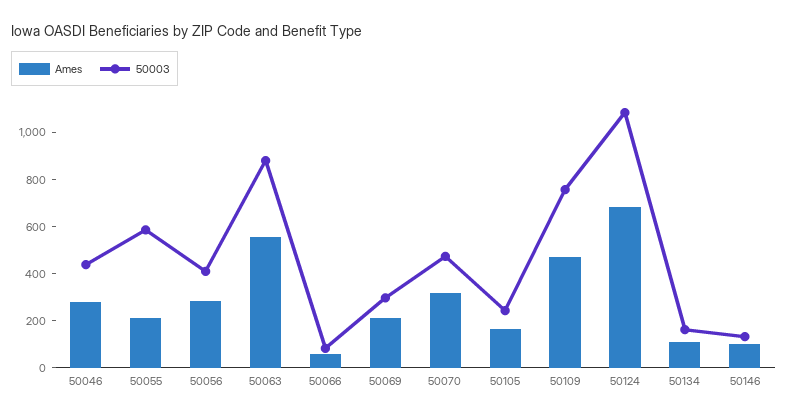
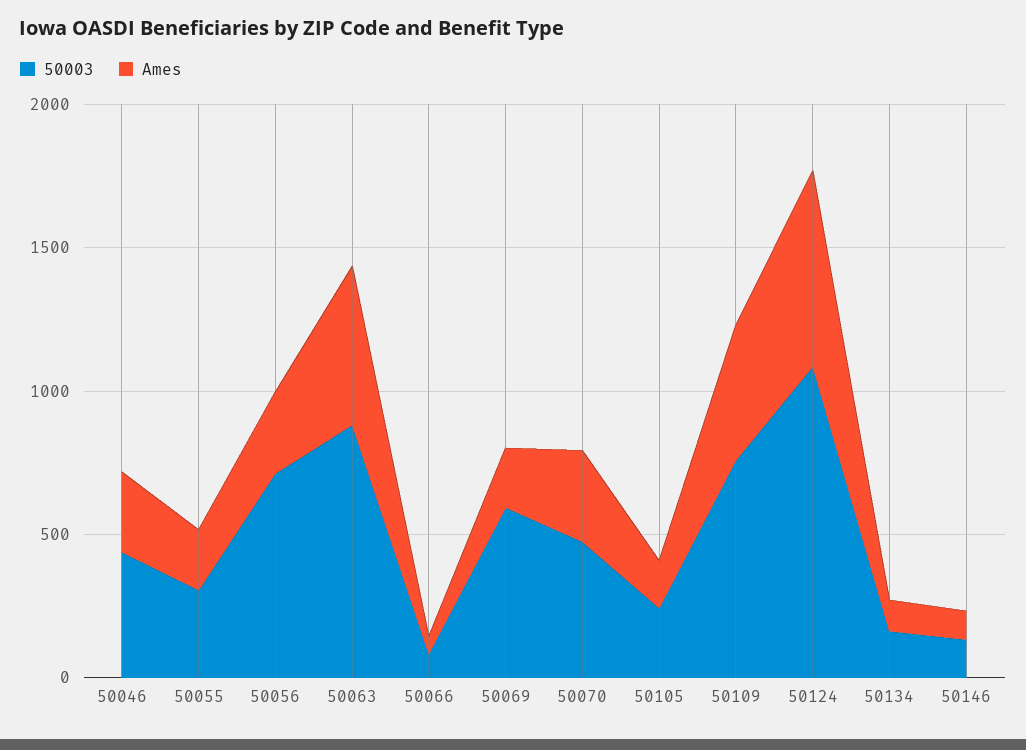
  {
    "Ames": {
      "50046": 300,
      "50055": 200,
      "50056": 300,
      "50063": 550,
      "50066": 50,
      "50069": 200,
      "50070": 300,
      "50105": 150,
      "50109": 450,
      "50124": 700,
      "50134": 100,
      "50146": 100
    },
    "50003": {
      "50046": 450,
-     "50055": 600,
+     "50055": 300,
-     "50056": 400,
+     "50056": 700,
      "50063": 900,
      "50066": 100,
-     "50069": 300,
+     "50069": 600,
      "50070": 450,
      "50105": 250,
      "50109": 750,
      "50124": 1100,
      "50134": 150,
      "50146": 150
    }
  }

